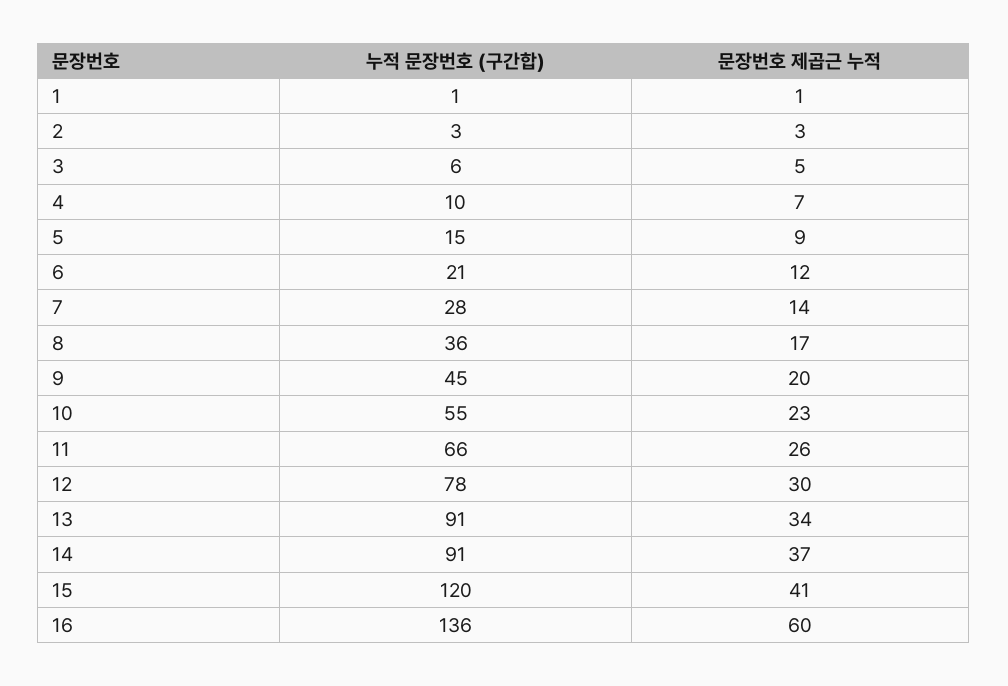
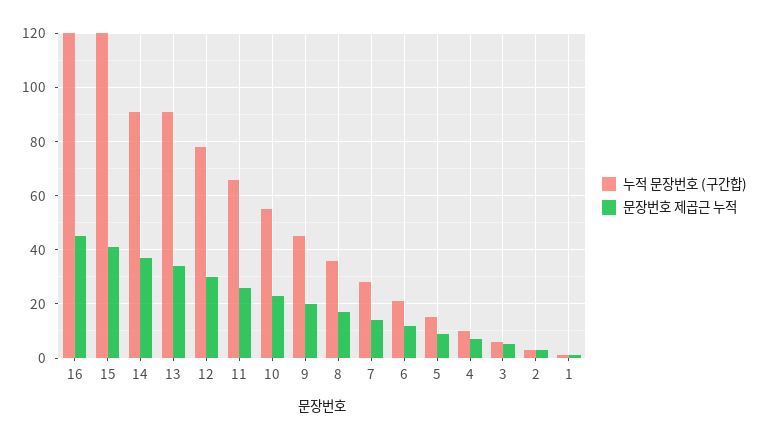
  {
    "누적 문장번호 (구간합)": {
      "1": 1,
      "2": 3,
      "3": 6,
      "4": 10,
      "5": 15,
      "6": 21,
      "7": 28,
      "8": 36,
      "9": 45,
      "10": 55,
      "11": 66,
      "12": 78,
      "13": 91,
      "14": 91,
      "15": 120,
-     "16": 136
+     "16": 120
    },
    "문장번호 제곱근 누적": {
      "1": 1,
      "2": 3,
      "3": 5,
      "4": 7,
      "5": 9,
      "6": 12,
      "7": 14,
      "8": 17,
      "9": 20,
      "10": 23,
      "11": 26,
      "12": 30,
      "13": 34,
      "14": 37,
      "15": 41,
-     "16": 60
+     "16": 45
    }
  }

